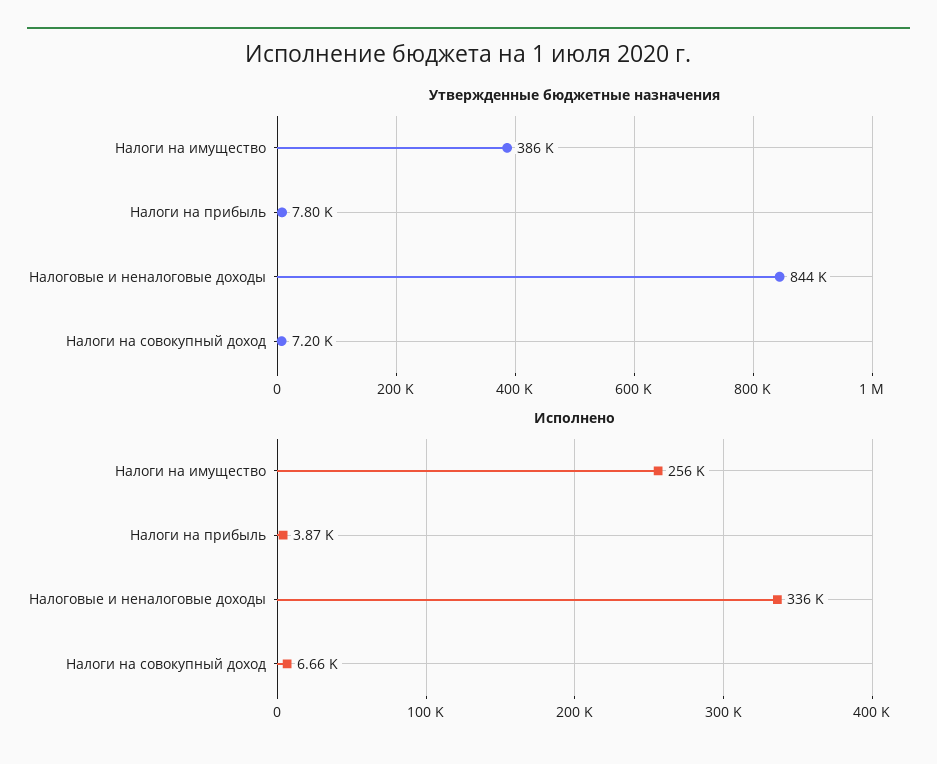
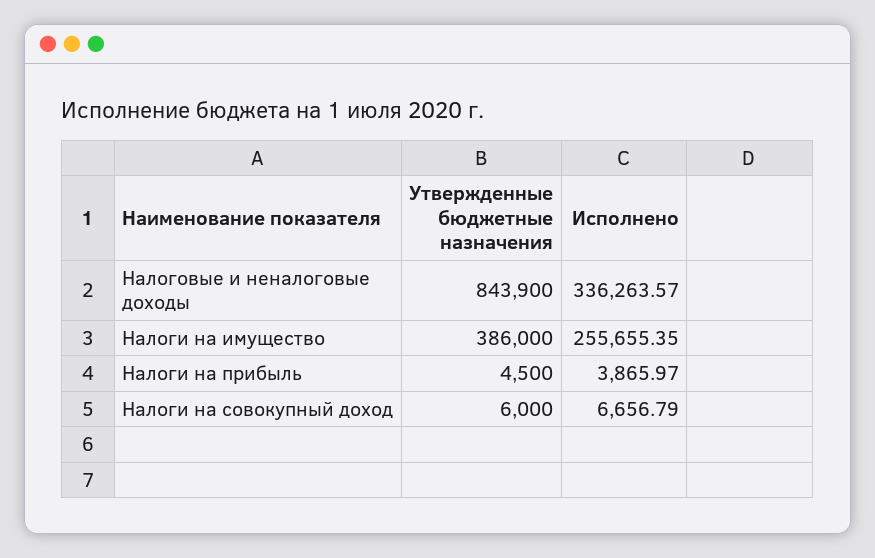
  {
    "Утвержденные бюджетные назначения": {
      "Налоги на имущество": 386000,
-     "Налоги на прибыль": 7800,
+     "Налоги на прибыль": 4500,
      "Налоговые и неналоговые доходы": 843900,
-     "Налоги на совокупный доход": 7200
+     "Налоги на совокупный доход": 6000
    },
    "Исполнено": {
      "Налоги на имущество": 255655.35,
      "Налоги на прибыль": 3865.97,
      "Налоговые и неналоговые доходы": 336263.57,
      "Налоги на совокупный доход": 6656.79
    }
  }

